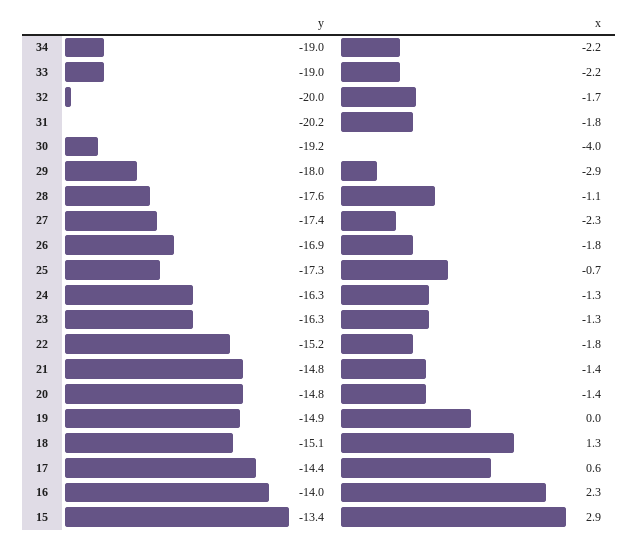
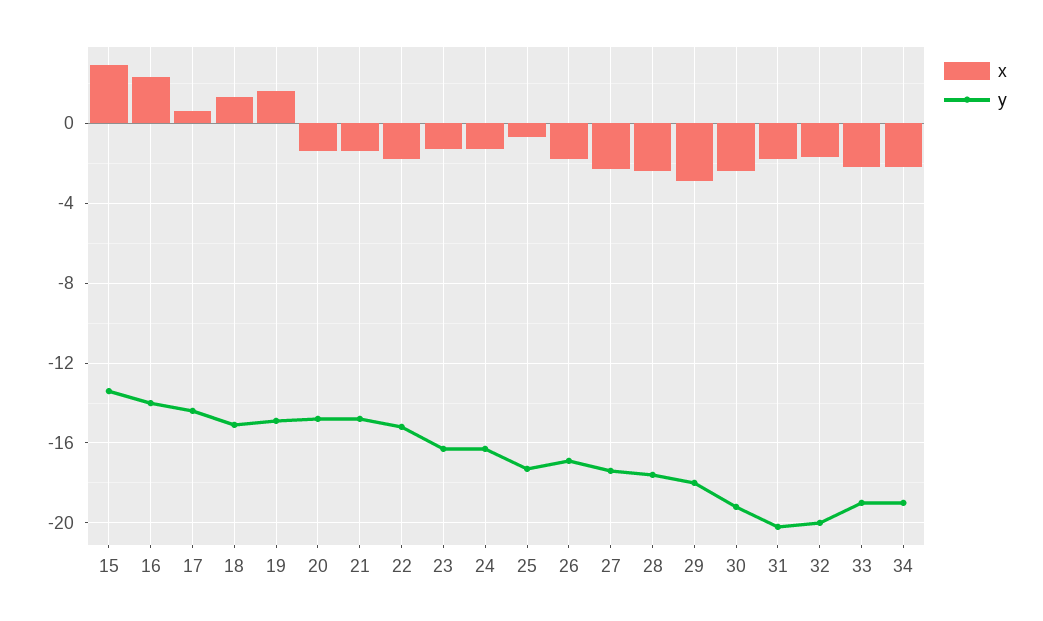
  {
    "y": {
      "34": -19,
      "33": -19,
      "32": -20,
      "31": -20.2,
      "30": -19.2,
      "29": -18,
      "28": -17.6,
      "27": -17.4,
      "26": -16.9,
      "25": -17.3,
      "24": -16.3,
      "23": -16.3,
      "22": -15.2,
      "21": -14.8,
      "20": -14.8,
      "19": -14.9,
      "18": -15.1,
      "17": -14.4,
      "16": -14,
      "15": -13.4
    },
    "x": {
      "34": -2.2,
      "33": -2.2,
      "32": -1.7,
      "31": -1.8,
-     "30": -4,
+     "30": -2.5,
      "29": -2.9,
-     "28": -1.1,
+     "28": -2.5,
      "27": -2.3,
      "26": -1.8,
      "25": -0.7,
      "24": -1.3,
      "23": -1.3,
      "22": -1.8,
      "21": -1.4,
      "20": -1.4,
-     "19": 0,
+     "19": 1.5,
      "18": 1.3,
      "17": 0.6,
      "16": 2.3,
      "15": 2.9
    }
  }

